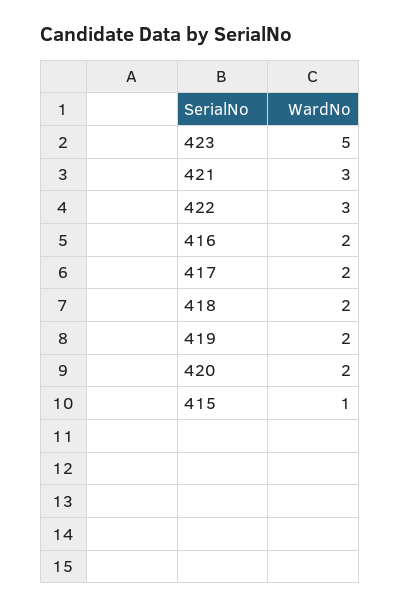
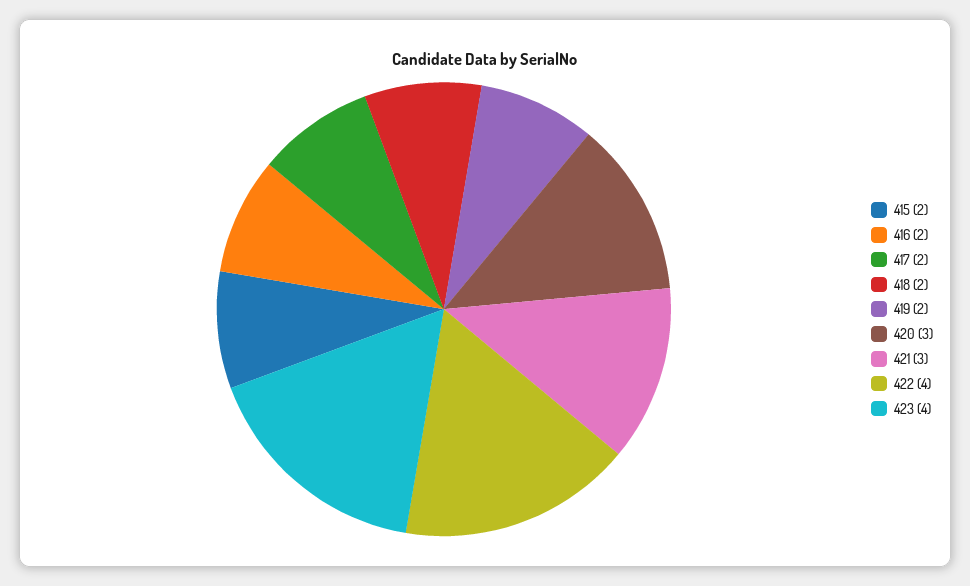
  {
-   "423": 5,
+   "423": 4,
    "421": 3,
-   "422": 3,
+   "422": 4,
    "416": 2,
    "417": 2,
    "418": 2,
    "419": 2,
-   "420": 2,
+   "420": 3,
-   "415": 1
+   "415": 2
  }

